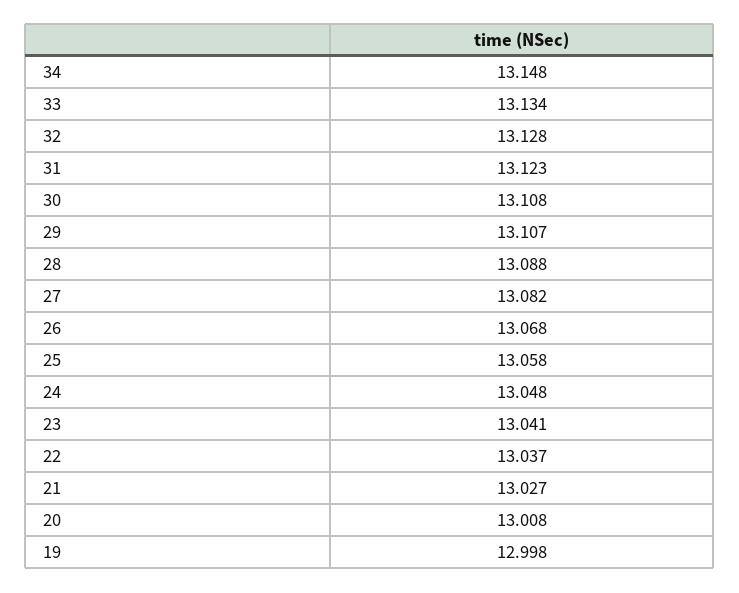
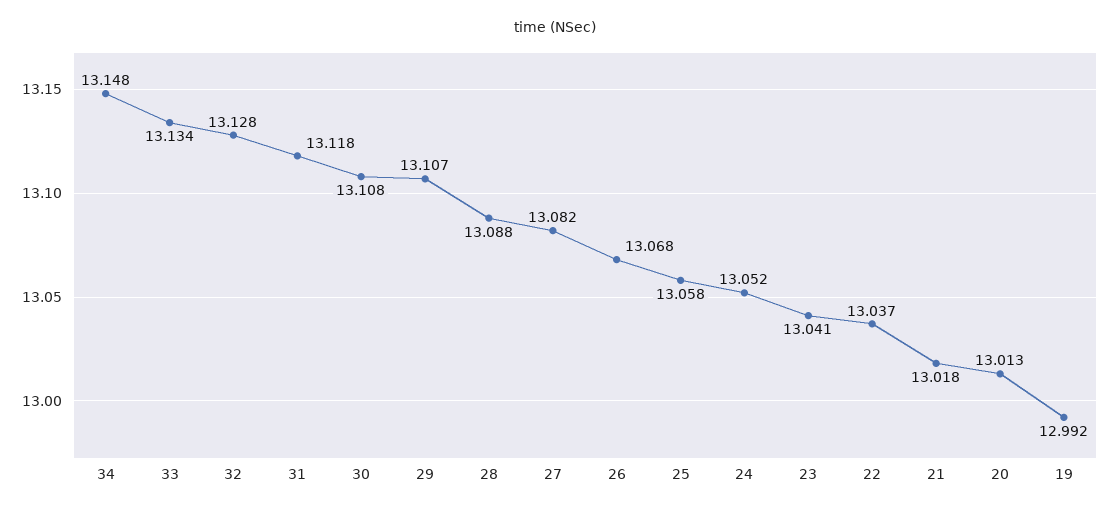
  {
    "34": 13.148,
    "33": 13.134,
    "32": 13.128,
-   "31": 13.123,
+   "31": 13.118,
    "30": 13.108,
    "29": 13.107,
    "28": 13.088,
    "27": 13.082,
    "26": 13.068,
    "25": 13.058,
-   "24": 13.048,
+   "24": 13.052,
    "23": 13.041,
    "22": 13.037,
-   "21": 13.027,
+   "21": 13.018,
-   "20": 13.008,
+   "20": 13.013,
-   "19": 12.998
+   "19": 12.992
  }

